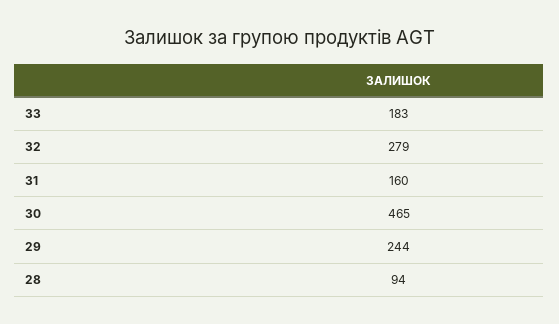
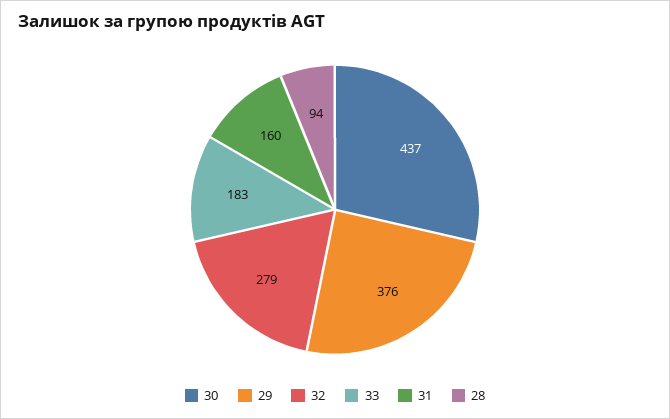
  {
    "33": 183,
    "32": 279,
    "31": 160,
-   "30": 465,
+   "30": 437,
-   "29": 244,
+   "29": 376,
    "28": 94
  }

